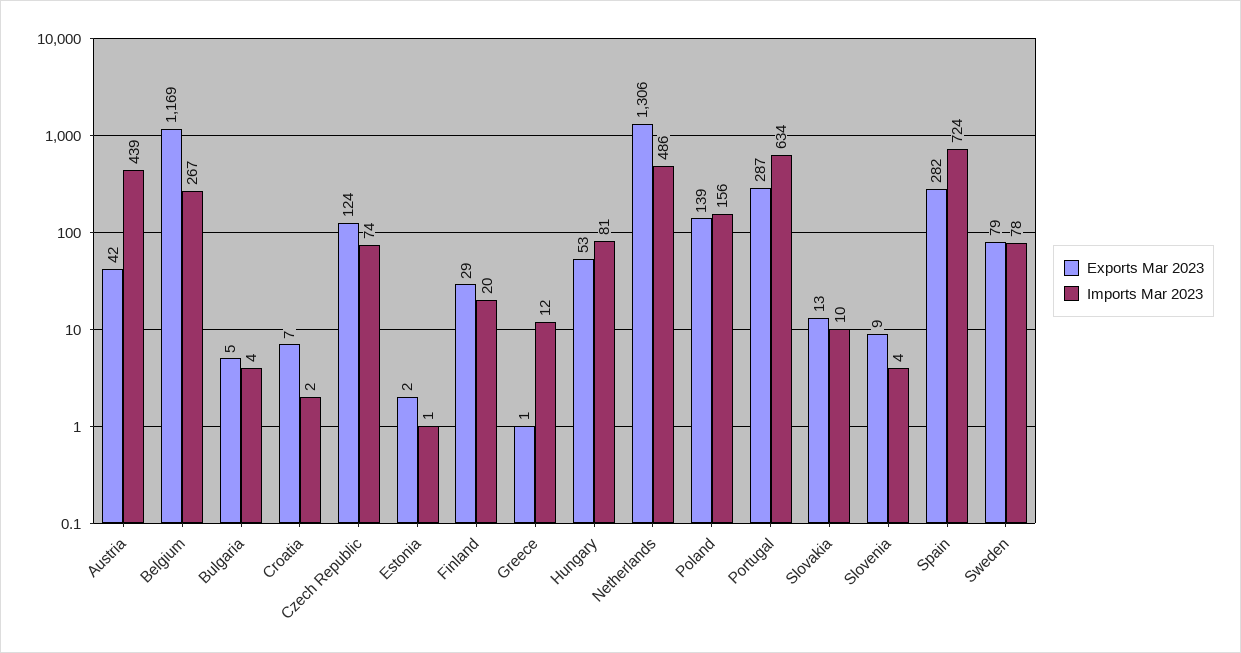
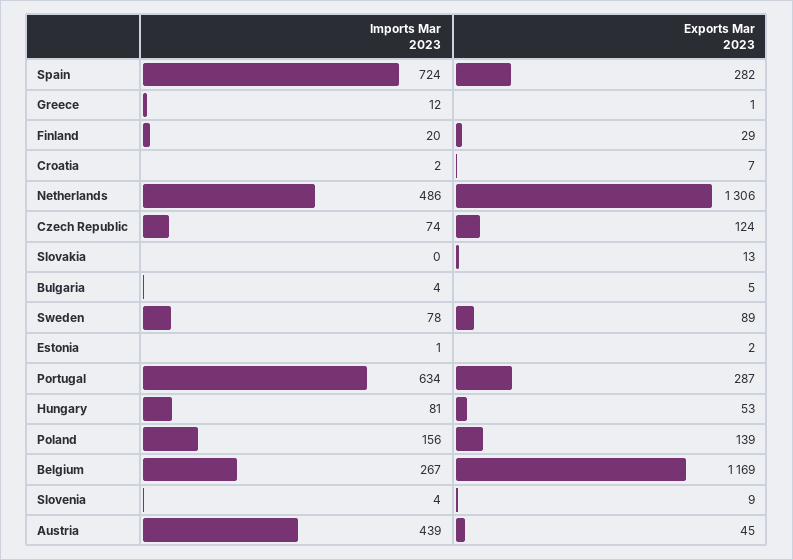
  {
    "Exports Mar 2023": {
-     "Austria": 42,
+     "Austria": 45,
      "Belgium": 1169,
      "Bulgaria": 5,
      "Croatia": 7,
      "Czech Republic": 124,
      "Estonia": 2,
      "Finland": 29,
      "Greece": 1,
      "Hungary": 53,
      "Netherlands": 1306,
      "Poland": 139,
      "Portugal": 287,
      "Slovakia": 13,
      "Slovenia": 9,
      "Spain": 282,
-     "Sweden": 79
+     "Sweden": 89
    },
    "Imports Mar 2023": {
      "Austria": 439,
      "Belgium": 267,
      "Bulgaria": 4,
      "Croatia": 2,
      "Czech Republic": 74,
      "Estonia": 1,
      "Finland": 20,
      "Greece": 12,
      "Hungary": 81,
      "Netherlands": 486,
      "Poland": 156,
      "Portugal": 634,
-     "Slovakia": 10,
+     "Slovakia": 0,
      "Slovenia": 4,
      "Spain": 724,
      "Sweden": 78
    }
  }

